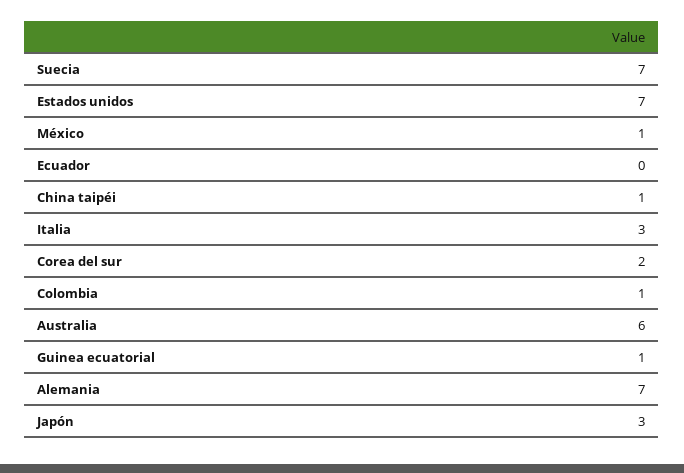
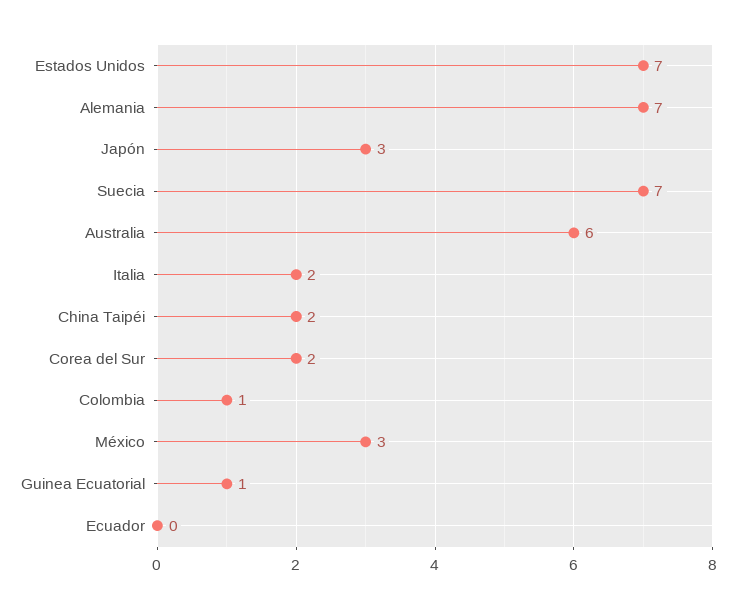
  {
    "Suecia": 7,
    "Estados unidos": 7,
-   "México": 1,
+   "México": 3,
    "Ecuador": 0,
-   "China taipéi": 1,
+   "China taipéi": 2,
-   "Italia": 3,
+   "Italia": 2,
    "Corea del sur": 2,
    "Colombia": 1,
    "Australia": 6,
    "Guinea ecuatorial": 1,
    "Alemania": 7,
    "Japón": 3
  }

